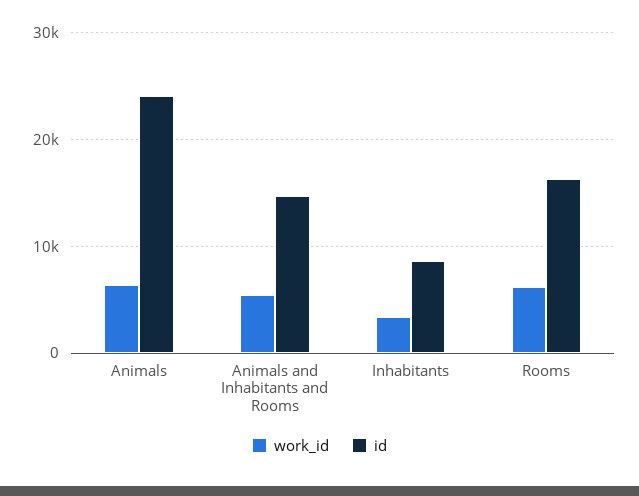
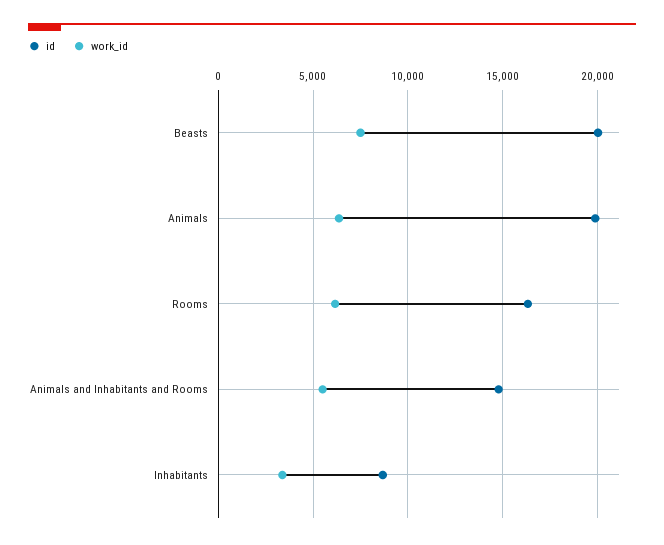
  {
    "work_id": {
      "Animals": 6500,
      "Animals and Inhabitants and Rooms": 5500,
      "Inhabitants": 3500,
-     "Rooms": 6000
+     "Rooms": 6000,
+     "Beasts": 7500
    },
    "id": {
-     "Animals": 24000,
+     "Animals": 20000,
      "Animals and Inhabitants and Rooms": 15000,
      "Inhabitants": 8500,
-     "Rooms": 16500
+     "Rooms": 16500,
+     "Beasts": 20000
    }
  }

